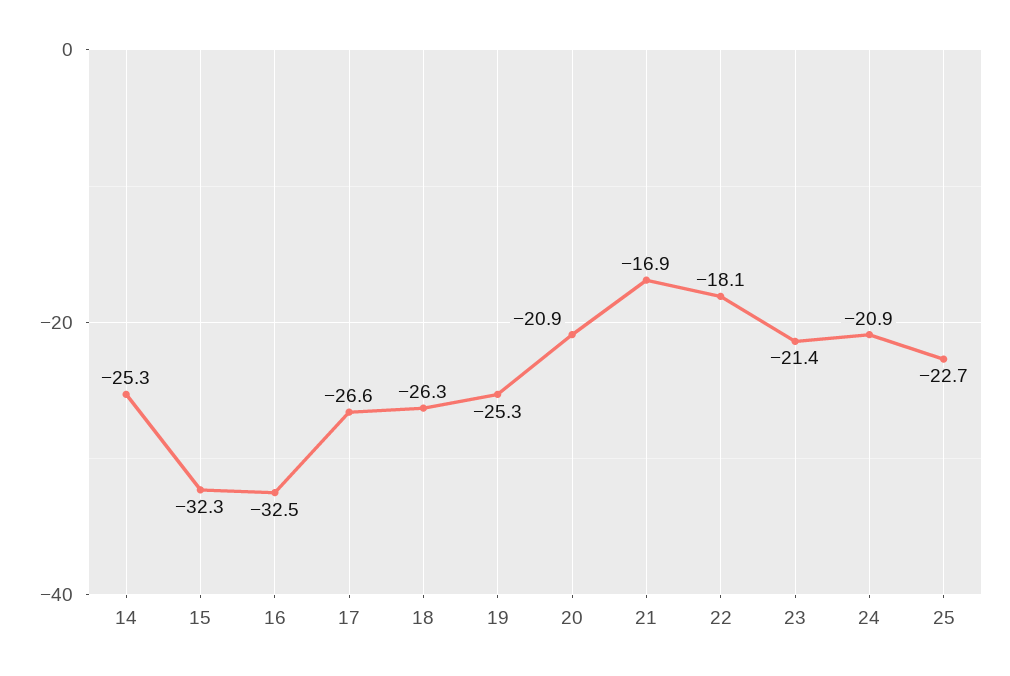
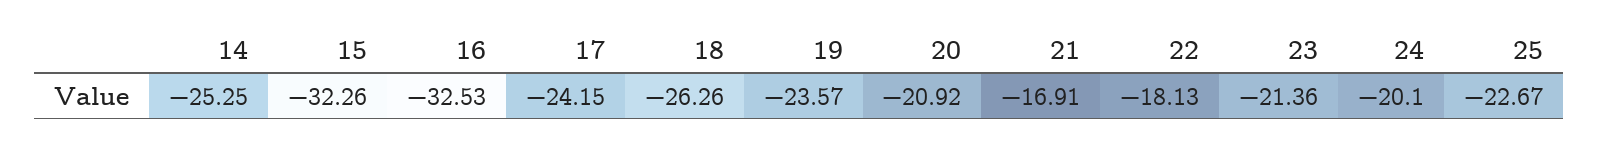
  {
    "14": -25.25,
    "15": -32.26,
    "16": -32.53,
-   "17": -26.6,
+   "17": -24.15,
    "18": -26.26,
-   "19": -25.3,
+   "19": -23.57,
    "20": -20.92,
    "21": -16.91,
    "22": -18.13,
    "23": -21.36,
-   "24": -20.9,
+   "24": -20.1,
    "25": -22.67
  }

